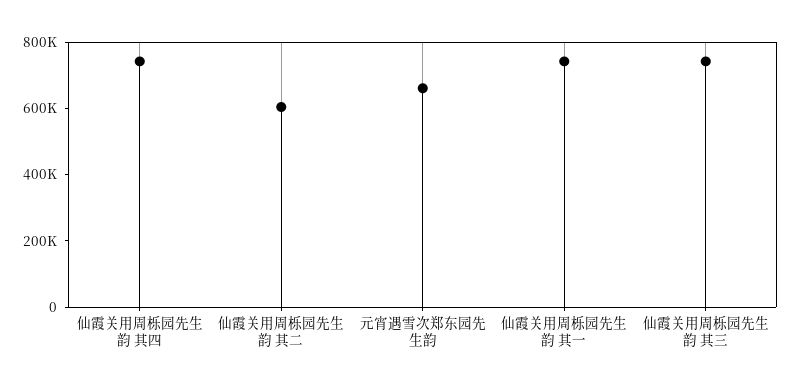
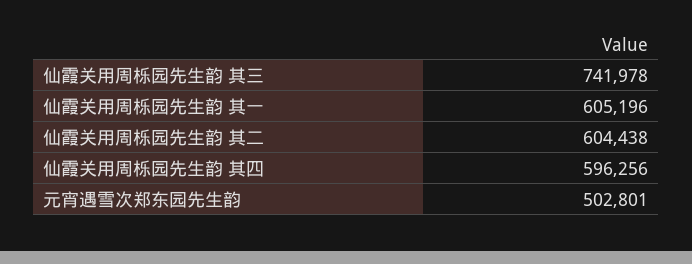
  {
-   "仙霞关用周栎园先生韵 其四": 750000,
+   "仙霞关用周栎园先生韵 其四": 596256,
    "仙霞关用周栎园先生韵 其二": 604438,
-   "元宵遇雪次郑东园先生韵": 650000,
+   "元宵遇雪次郑东园先生韵": 502801,
-   "仙霞关用周栎园先生韵 其一": 750000,
+   "仙霞关用周栎园先生韵 其一": 605196,
    "仙霞关用周栎园先生韵 其三": 741978
  }

